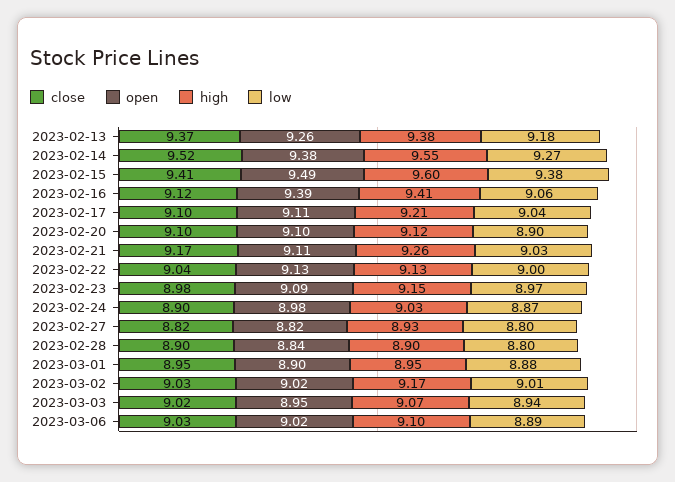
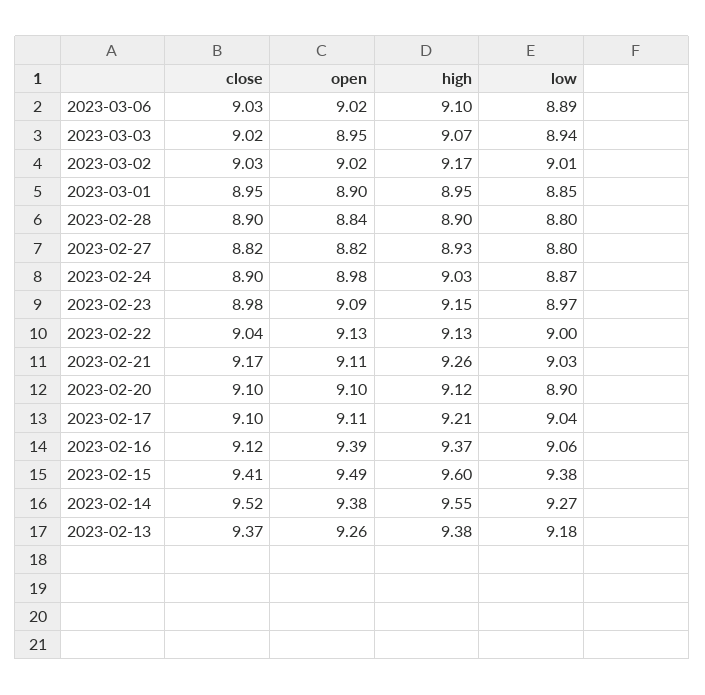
  {
    "close": {
      "2023-02-13": 9.37,
      "2023-02-14": 9.52,
      "2023-02-15": 9.41,
      "2023-02-16": 9.12,
      "2023-02-17": 9.1,
      "2023-02-20": 9.1,
      "2023-02-21": 9.17,
      "2023-02-22": 9.04,
      "2023-02-23": 8.98,
      "2023-02-24": 8.9,
      "2023-02-27": 8.82,
      "2023-02-28": 8.9,
      "2023-03-01": 8.95,
      "2023-03-02": 9.03,
      "2023-03-03": 9.02,
      "2023-03-06": 9.03
    },
    "open": {
      "2023-02-13": 9.26,
      "2023-02-14": 9.38,
      "2023-02-15": 9.49,
      "2023-02-16": 9.39,
      "2023-02-17": 9.11,
      "2023-02-20": 9.1,
      "2023-02-21": 9.11,
      "2023-02-22": 9.13,
      "2023-02-23": 9.09,
      "2023-02-24": 8.98,
      "2023-02-27": 8.82,
      "2023-02-28": 8.84,
      "2023-03-01": 8.9,
      "2023-03-02": 9.02,
      "2023-03-03": 8.95,
      "2023-03-06": 9.02
    },
    "high": {
      "2023-02-13": 9.38,
      "2023-02-14": 9.55,
      "2023-02-15": 9.6,
-     "2023-02-16": 9.41,
+     "2023-02-16": 9.37,
      "2023-02-17": 9.21,
      "2023-02-20": 9.12,
      "2023-02-21": 9.26,
      "2023-02-22": 9.13,
      "2023-02-23": 9.15,
      "2023-02-24": 9.03,
      "2023-02-27": 8.93,
      "2023-02-28": 8.9,
      "2023-03-01": 8.95,
      "2023-03-02": 9.17,
      "2023-03-03": 9.07,
      "2023-03-06": 9.1
    },
    "low": {
      "2023-02-13": 9.18,
      "2023-02-14": 9.27,
      "2023-02-15": 9.38,
      "2023-02-16": 9.06,
      "2023-02-17": 9.04,
      "2023-02-20": 8.9,
      "2023-02-21": 9.03,
      "2023-02-22": 9,
      "2023-02-23": 8.97,
      "2023-02-24": 8.87,
      "2023-02-27": 8.8,
      "2023-02-28": 8.8,
-     "2023-03-01": 8.88,
+     "2023-03-01": 8.85,
      "2023-03-02": 9.01,
      "2023-03-03": 8.94,
      "2023-03-06": 8.89
    }
  }

